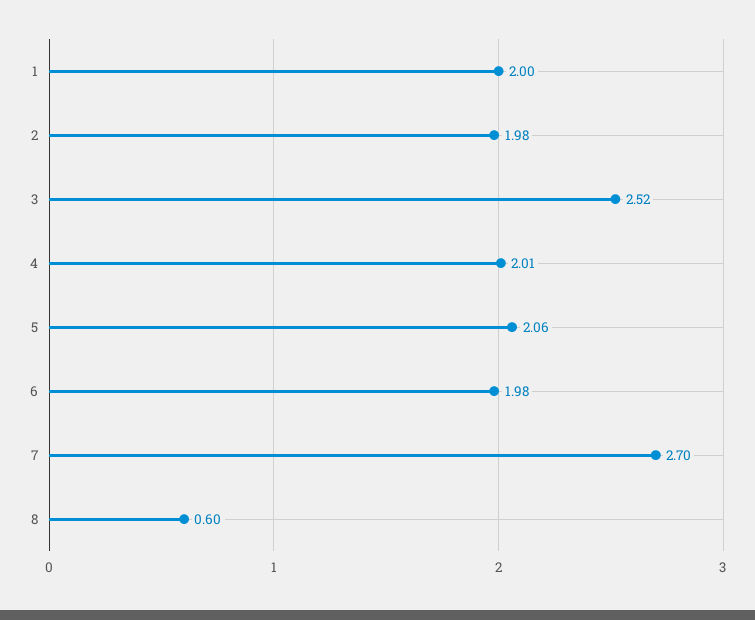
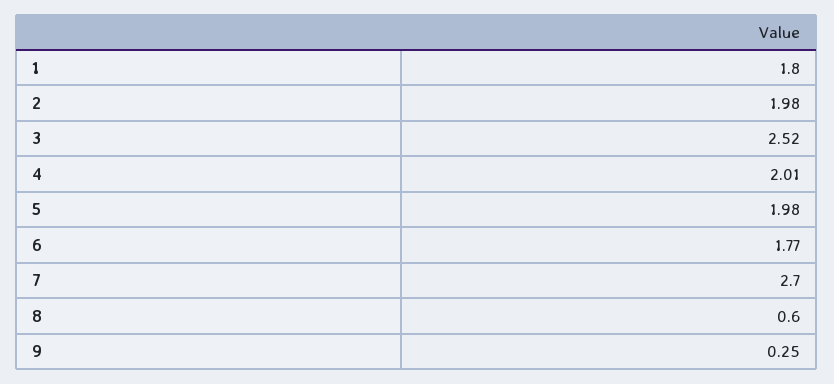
  {
-   "1": 2,
+   "1": 1.8,
    "2": 1.98,
    "3": 2.52,
    "4": 2.01,
-   "5": 2.06,
+   "5": 1.98,
-   "6": 1.98,
+   "6": 1.77,
    "7": 2.7,
-   "8": 0.6
+   "8": 0.6,
+   "9": 0.25
  }

